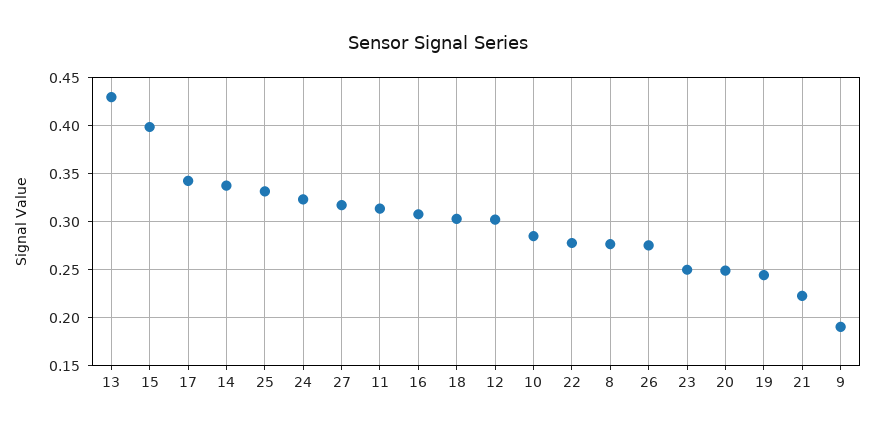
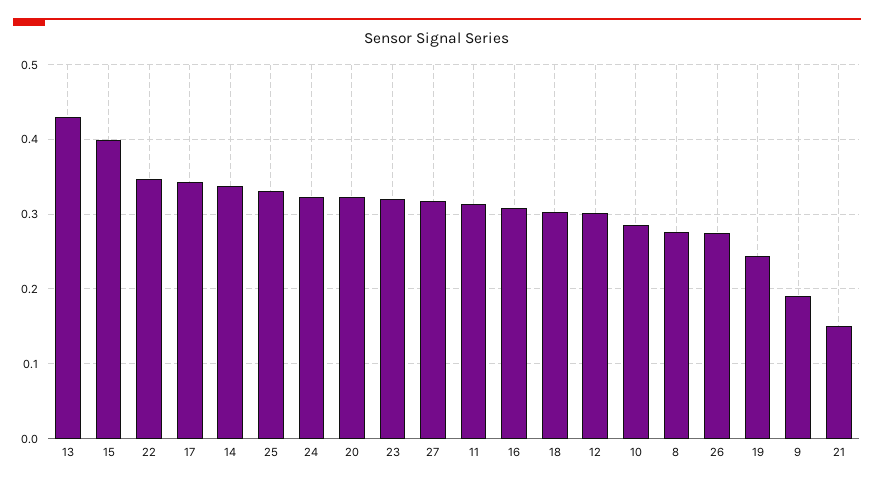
  {
    "13": 0.43,
    "15": 0.4,
    "17": 0.34,
    "14": 0.34,
    "25": 0.33,
    "24": 0.32,
    "27": 0.32,
    "11": 0.31,
    "16": 0.31,
    "18": 0.3,
    "12": 0.3,
    "10": 0.29,
-   "22": 0.28,
+   "22": 0.35,
    "8": 0.28,
    "26": 0.28,
-   "23": 0.25,
+   "23": 0.32,
-   "20": 0.25,
+   "20": 0.32,
    "19": 0.24,
-   "21": 0.22,
+   "21": 0.15,
    "9": 0.19
  }

